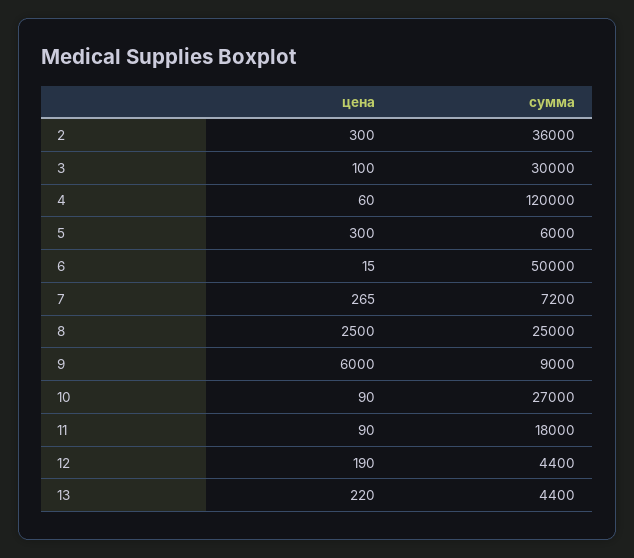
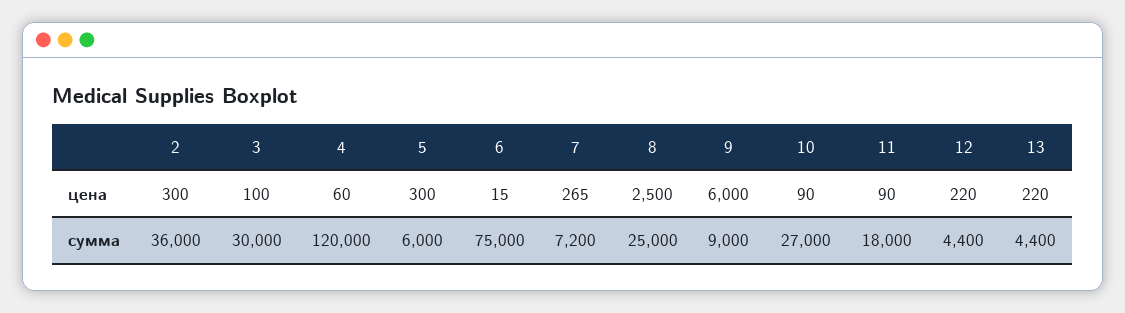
  {
    "цена": {
      "2": 300,
      "3": 100,
      "4": 60,
      "5": 300,
      "6": 15,
      "7": 265,
      "8": 2500,
      "9": 6000,
      "10": 90,
      "11": 90,
-     "12": 190,
+     "12": 220,
      "13": 220
    },
    "сумма": {
      "2": 36000,
      "3": 30000,
      "4": 120000,
      "5": 6000,
-     "6": 50000,
+     "6": 75000,
      "7": 7200,
      "8": 25000,
      "9": 9000,
      "10": 27000,
      "11": 18000,
      "12": 4400,
      "13": 4400
    }
  }

